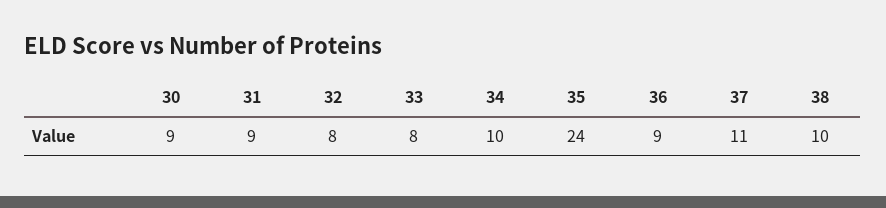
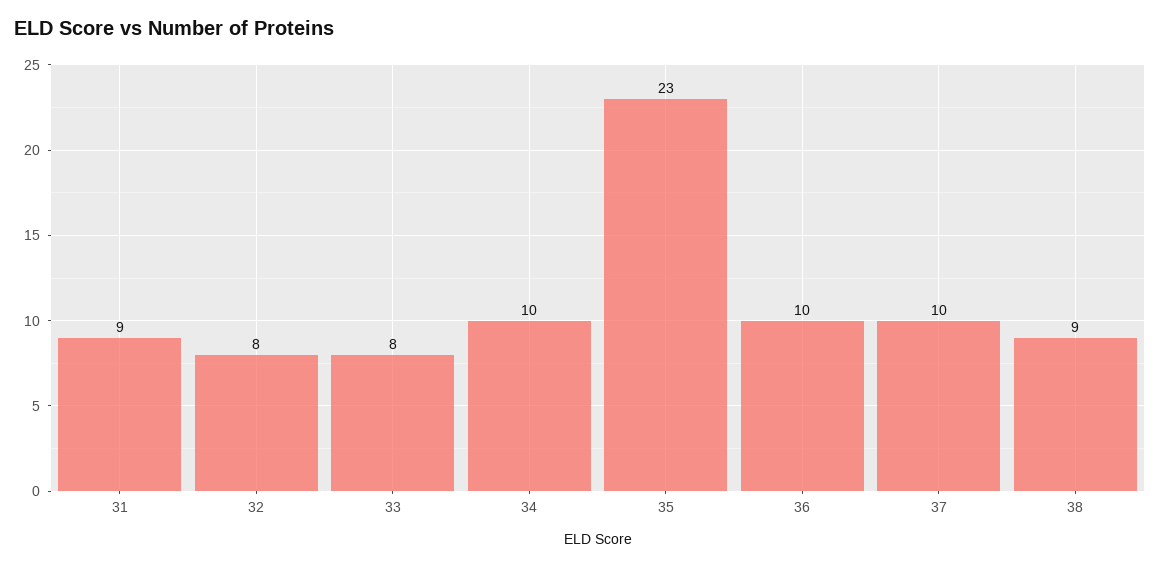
  {
-   "30": 9,
    "31": 9,
    "32": 8,
    "33": 8,
    "34": 10,
-   "35": 24,
+   "35": 23,
-   "36": 9,
+   "36": 10,
-   "37": 11,
+   "37": 10,
-   "38": 10
+   "38": 9
  }

